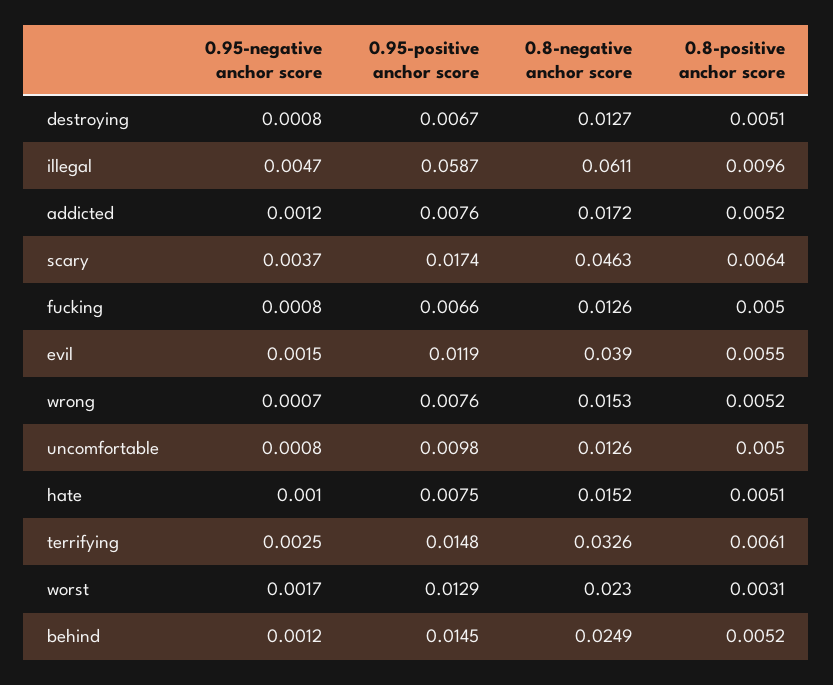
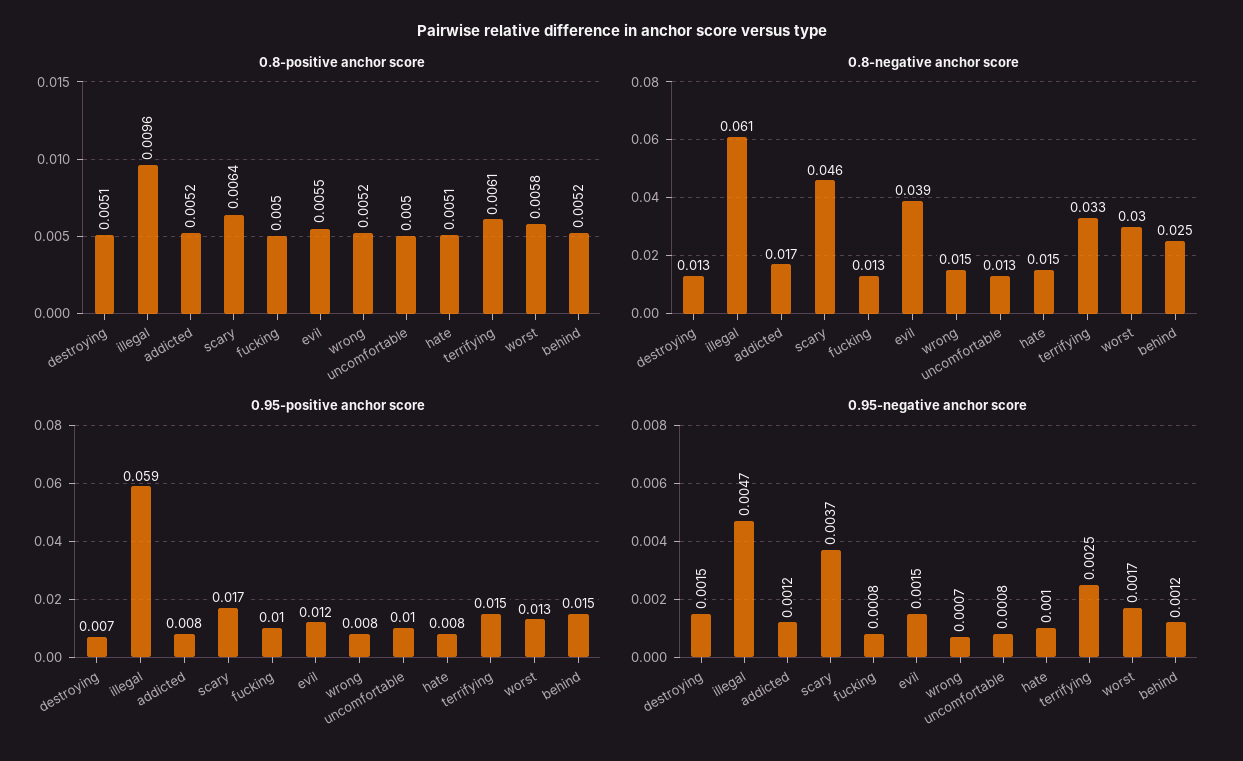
  {
    "0.95-negative anchor score": {
-     "destroying": 0.0008,
+     "destroying": 0.0015,
      "illegal": 0.0047,
      "addicted": 0.0012,
      "scary": 0.0037,
      "fucking": 0.0008,
      "evil": 0.0015,
      "wrong": 0.0007,
      "uncomfortable": 0.0008,
      "hate": 0.001,
      "terrifying": 0.0025,
      "worst": 0.0017,
      "behind": 0.0012
    },
    "0.95-positive anchor score": {
      "destroying": 0.0067,
      "illegal": 0.0587,
      "addicted": 0.0076,
      "scary": 0.0174,
-     "fucking": 0.0066,
+     "fucking": 0.01,
      "evil": 0.0119,
      "wrong": 0.0076,
      "uncomfortable": 0.0098,
      "hate": 0.0075,
      "terrifying": 0.0148,
      "worst": 0.0129,
      "behind": 0.0145
    },
    "0.8-negative anchor score": {
      "destroying": 0.0127,
      "illegal": 0.0611,
      "addicted": 0.0172,
      "scary": 0.0463,
      "fucking": 0.0126,
      "evil": 0.039,
      "wrong": 0.0153,
      "uncomfortable": 0.0126,
      "hate": 0.0152,
      "terrifying": 0.0326,
-     "worst": 0.023,
+     "worst": 0.03,
      "behind": 0.0249
    },
    "0.8-positive anchor score": {
      "destroying": 0.0051,
      "illegal": 0.0096,
      "addicted": 0.0052,
      "scary": 0.0064,
      "fucking": 0.005,
      "evil": 0.0055,
      "wrong": 0.0052,
      "uncomfortable": 0.005,
      "hate": 0.0051,
      "terrifying": 0.0061,
-     "worst": 0.0031,
+     "worst": 0.0058,
      "behind": 0.0052
    }
  }

